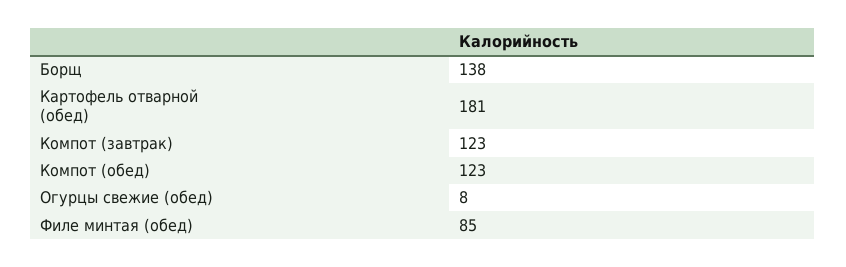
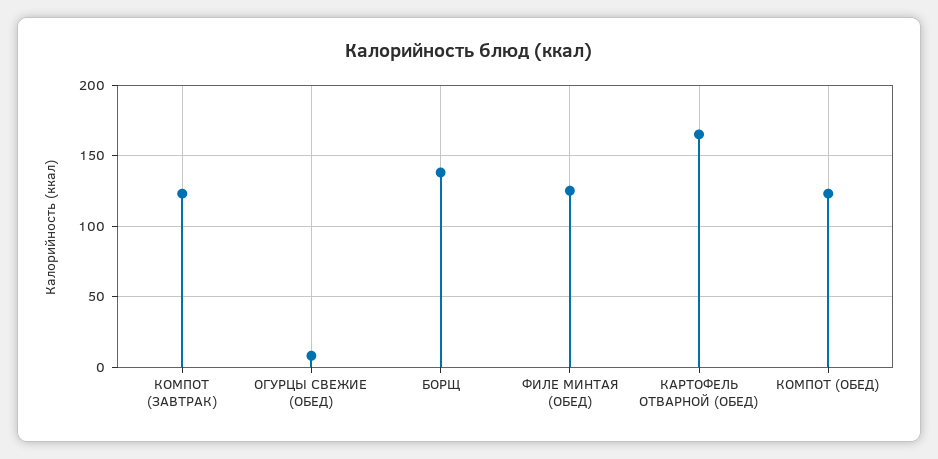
  {
    "Борщ": 138,
-   "Картофель отварной (обед)": 181,
+   "Картофель отварной (обед)": 165,
    "Компот (завтрак)": 123,
    "Компот (обед)": 123,
    "Огурцы свежие (обед)": 8,
-   "Филе минтая (обед)": 85
+   "Филе минтая (обед)": 125
  }

